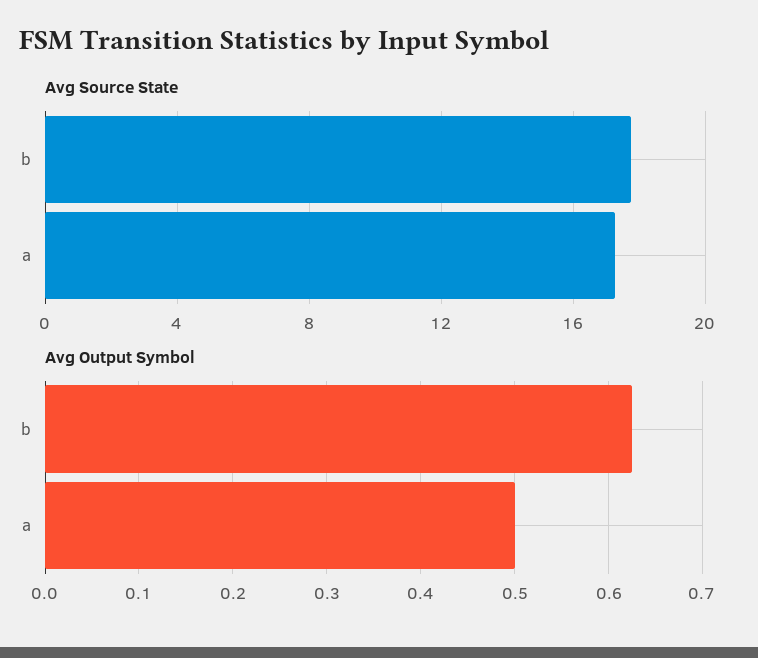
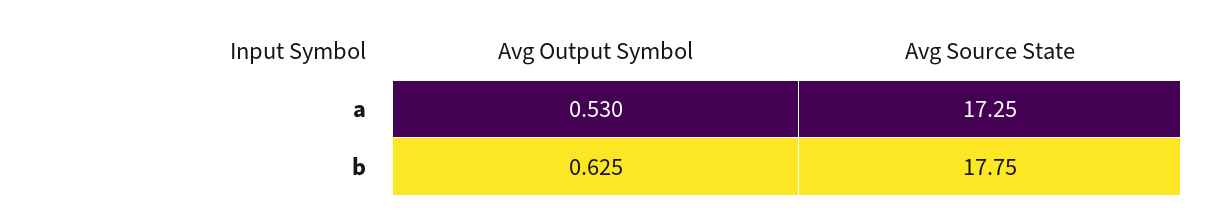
  {
    "Avg Source State": {
      "b": 17.75,
      "a": 17.25
    },
    "Avg Output Symbol": {
      "b": 0.625,
-     "a": 0.5
+     "a": 0.53
    }
  }

